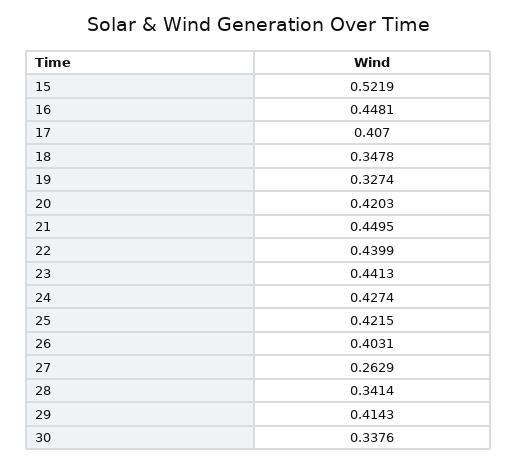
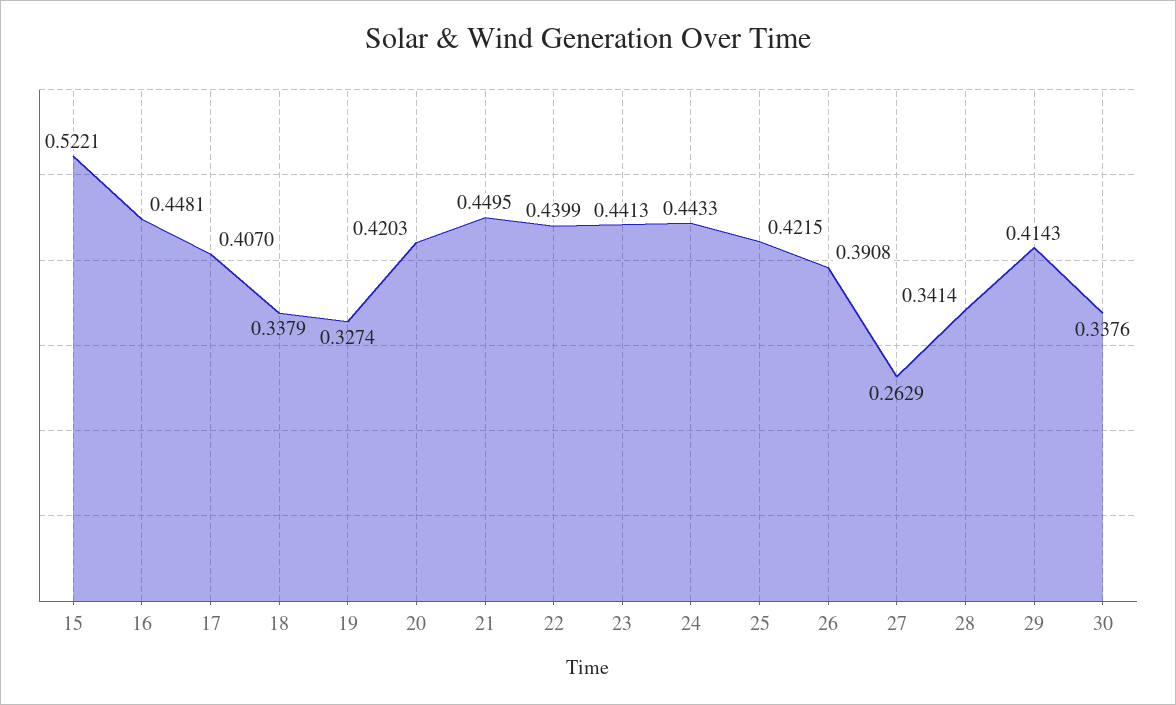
  {
-   "15": 0.5219,
+   "15": 0.5221,
    "16": 0.4481,
    "17": 0.407,
-   "18": 0.3478,
+   "18": 0.3379,
    "19": 0.3274,
    "20": 0.4203,
    "21": 0.4495,
    "22": 0.4399,
    "23": 0.4413,
-   "24": 0.4274,
+   "24": 0.4433,
    "25": 0.4215,
-   "26": 0.4031,
+   "26": 0.3908,
    "27": 0.2629,
    "28": 0.3414,
    "29": 0.4143,
    "30": 0.3376
  }

